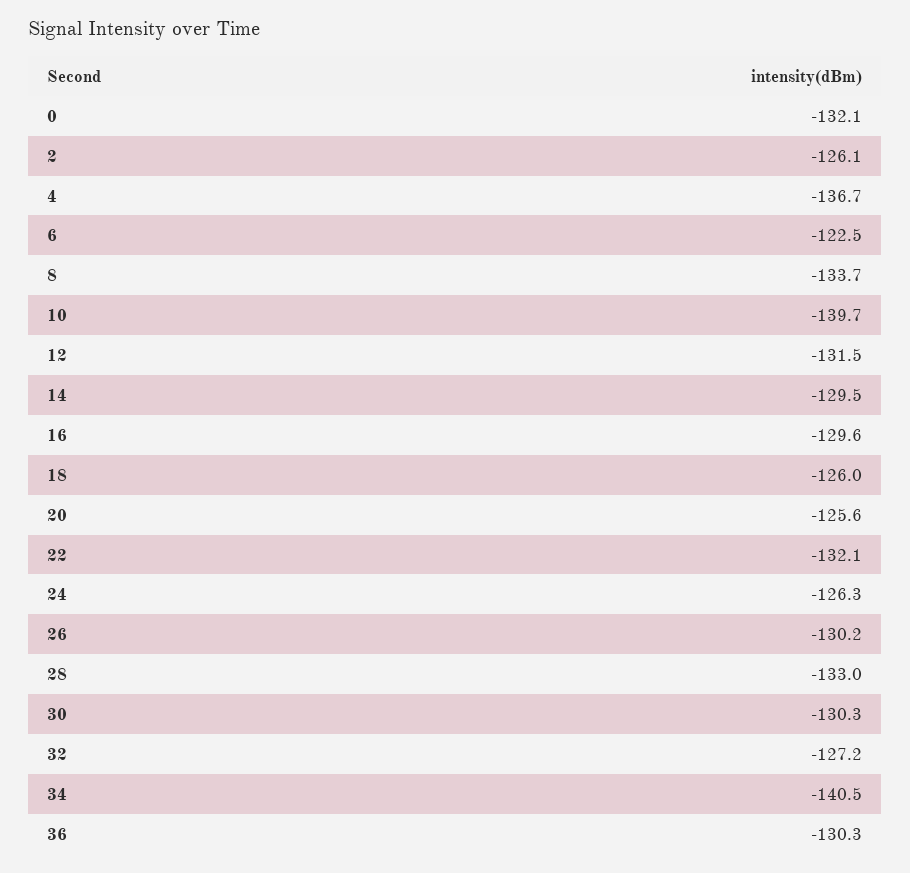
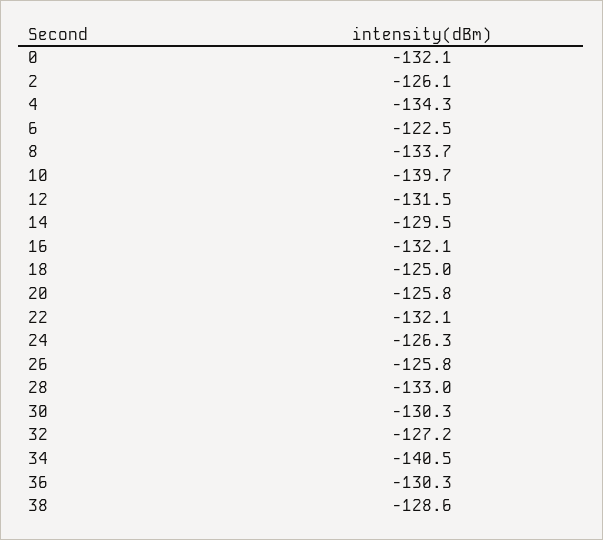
  {
    "0": -132.1,
    "2": -126.1,
-   "4": -136.7,
+   "4": -134.3,
    "6": -122.5,
    "8": -133.7,
    "10": -139.7,
    "12": -131.5,
    "14": -129.5,
-   "16": -129.6,
+   "16": -132.1,
-   "18": -126,
+   "18": -125,
-   "20": -125.6,
+   "20": -125.8,
    "22": -132.1,
    "24": -126.3,
-   "26": -130.2,
+   "26": -125.8,
    "28": -133,
    "30": -130.3,
    "32": -127.2,
    "34": -140.5,
-   "36": -130.3
+   "36": -130.3,
+   "38": -128.6
  }

